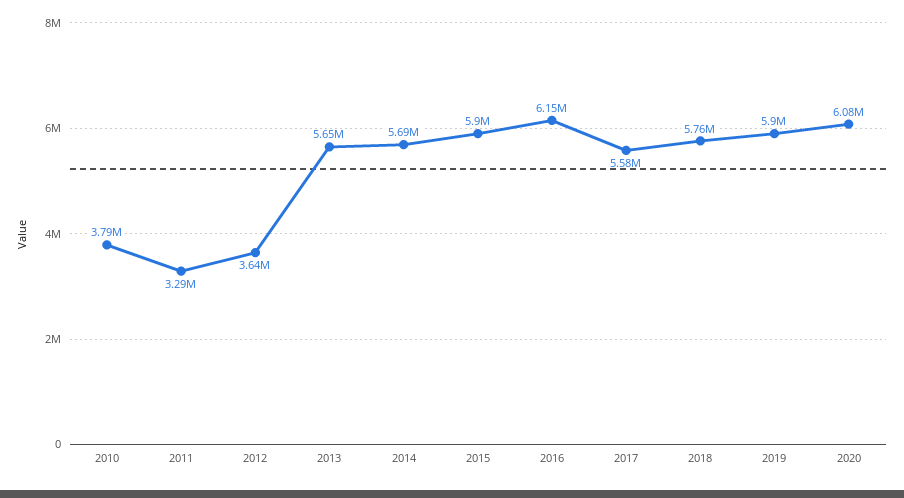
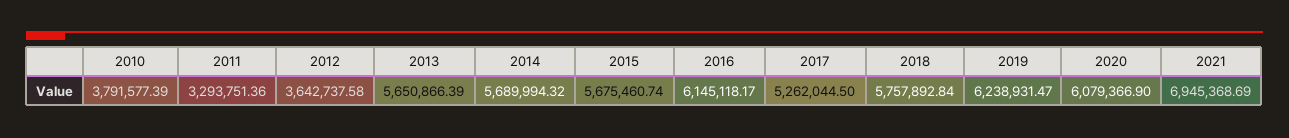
  {
    "2010": 3791577.39,
    "2011": 3293751.36,
    "2012": 3642737.58,
    "2013": 5650866.39,
    "2014": 5689994.32,
-   "2015": 5900000,
+   "2015": 5675460.74,
    "2016": 6145118.17,
-   "2017": 5580000,
+   "2017": 5262044.5,
    "2018": 5757892.84,
-   "2019": 5900000,
+   "2019": 6238931.47,
-   "2020": 6079366.9
+   "2020": 6079366.9,
+   "2021": 6945368.69
  }

